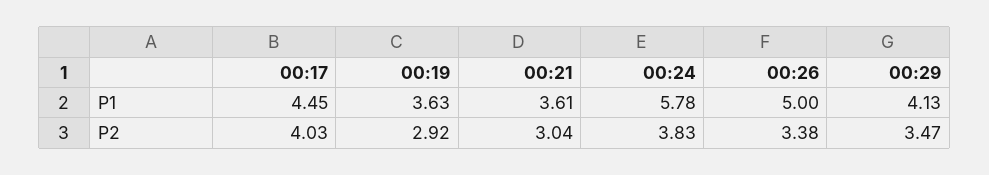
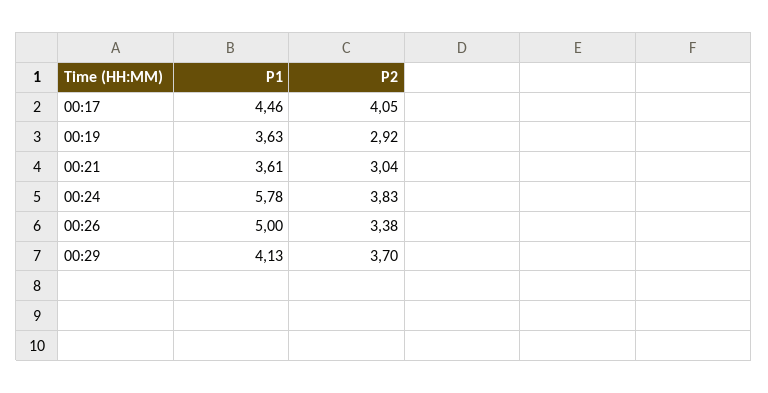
  {
    "00:17": {
-     "P1": 4.45,
+     "P1": 4.46,
-     "P2": 4.03
+     "P2": 4.05
    },
    "00:19": {
      "P1": 3.63,
      "P2": 2.92
    },
    "00:21": {
      "P1": 3.61,
      "P2": 3.04
    },
    "00:24": {
      "P1": 5.78,
      "P2": 3.83
    },
    "00:26": {
      "P1": 5,
      "P2": 3.38
    },
    "00:29": {
      "P1": 4.13,
-     "P2": 3.47
+     "P2": 3.7
    }
  }

